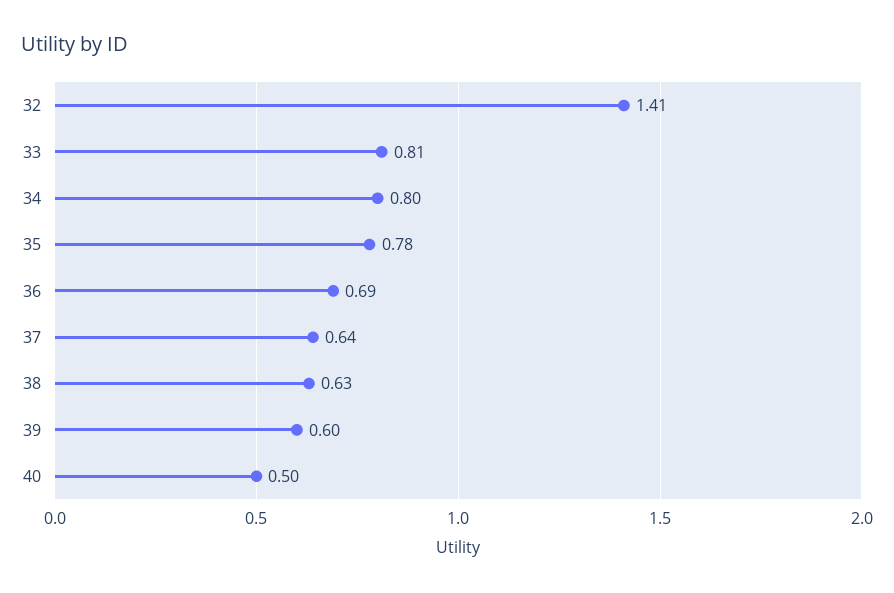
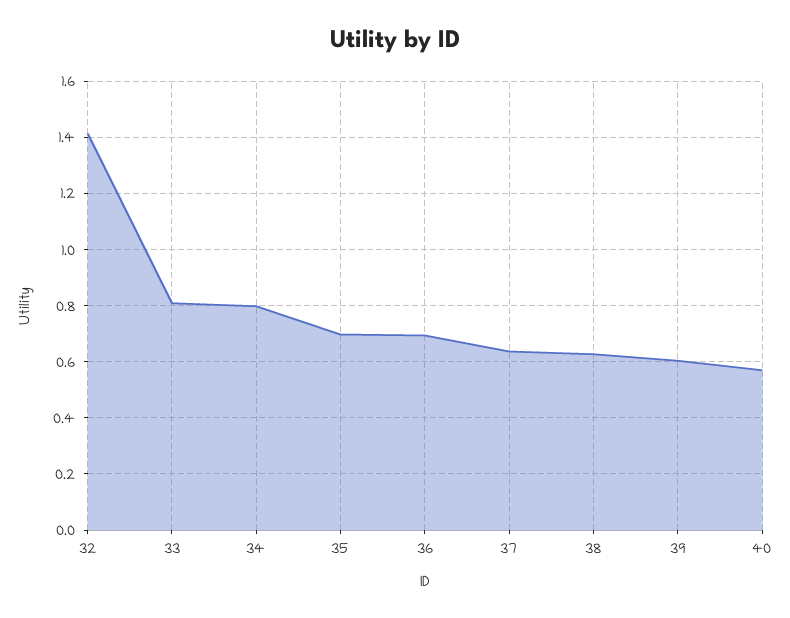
  {
    "32": 1.41,
    "33": 0.81,
    "34": 0.8,
-   "35": 0.78,
+   "35": 0.7,
    "36": 0.69,
    "37": 0.64,
    "38": 0.63,
    "39": 0.6,
-   "40": 0.5
+   "40": 0.575
  }

